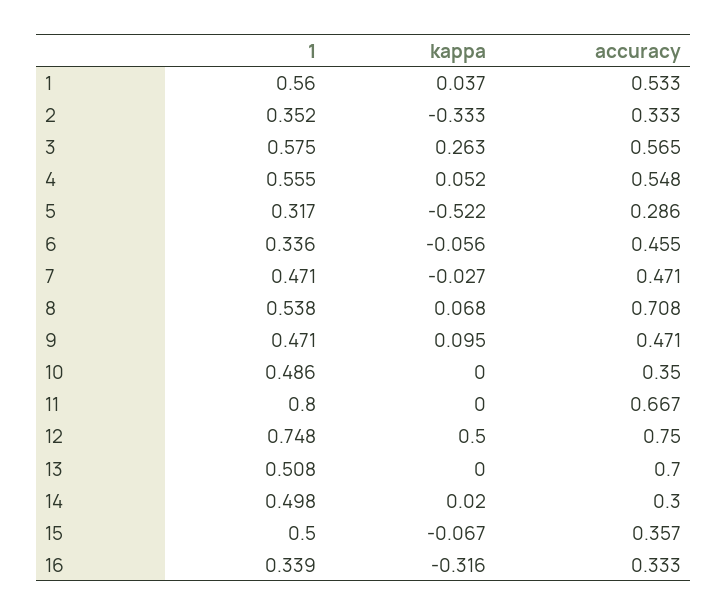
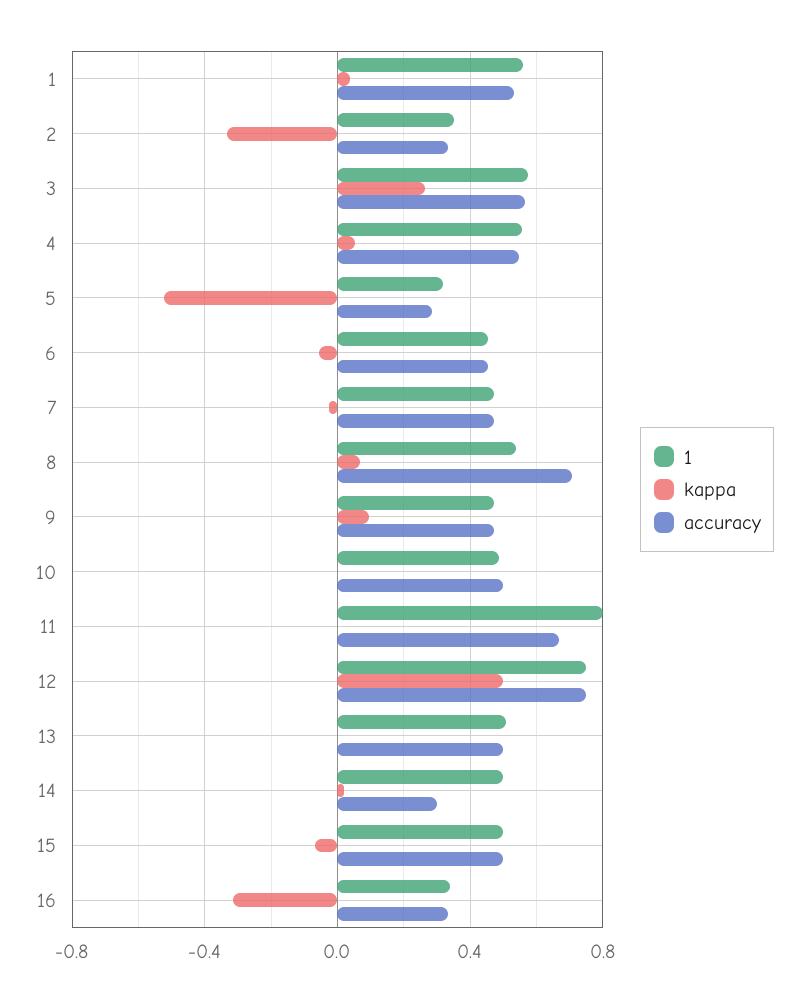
  {
    "1": {
      "1": 0.56,
      "2": 0.352,
      "3": 0.575,
      "4": 0.555,
      "5": 0.317,
-     "6": 0.336,
+     "6": 0.45,
      "7": 0.471,
      "8": 0.538,
      "9": 0.471,
      "10": 0.486,
      "11": 0.8,
      "12": 0.748,
      "13": 0.508,
      "14": 0.498,
      "15": 0.5,
      "16": 0.339
    },
    "kappa": {
      "1": 0.037,
      "2": -0.333,
      "3": 0.263,
      "4": 0.052,
      "5": -0.522,
      "6": -0.056,
      "7": -0.027,
      "8": 0.068,
      "9": 0.095,
      "10": 0,
      "11": 0,
      "12": 0.5,
      "13": 0,
      "14": 0.02,
      "15": -0.067,
      "16": -0.316
    },
    "accuracy": {
      "1": 0.533,
      "2": 0.333,
      "3": 0.565,
      "4": 0.548,
      "5": 0.286,
      "6": 0.455,
      "7": 0.471,
      "8": 0.708,
      "9": 0.471,
-     "10": 0.35,
+     "10": 0.5,
      "11": 0.667,
      "12": 0.75,
-     "13": 0.7,
+     "13": 0.5,
      "14": 0.3,
-     "15": 0.357,
+     "15": 0.5,
      "16": 0.333
    }
  }

